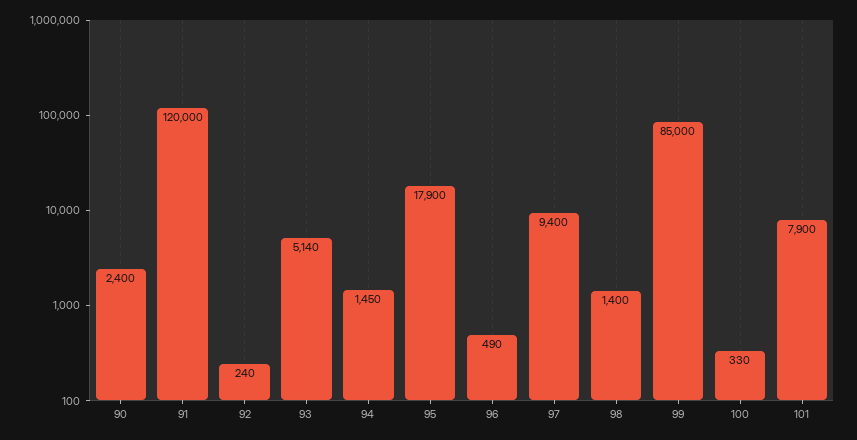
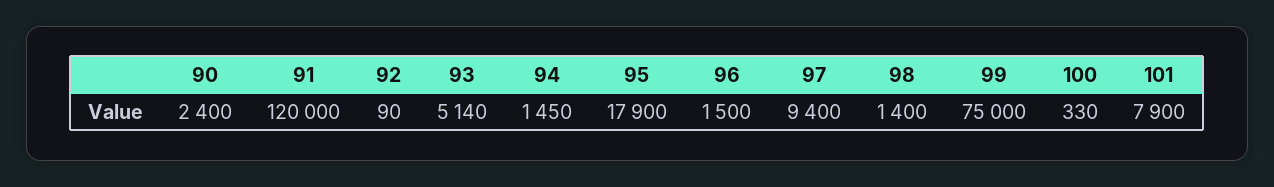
  {
    "90": 2400,
    "91": 120000,
-   "92": 240,
+   "92": 90,
    "93": 5140,
    "94": 1450,
    "95": 17900,
-   "96": 490,
+   "96": 1500,
    "97": 9400,
    "98": 1400,
-   "99": 85000,
+   "99": 75000,
    "100": 330,
    "101": 7900
  }

